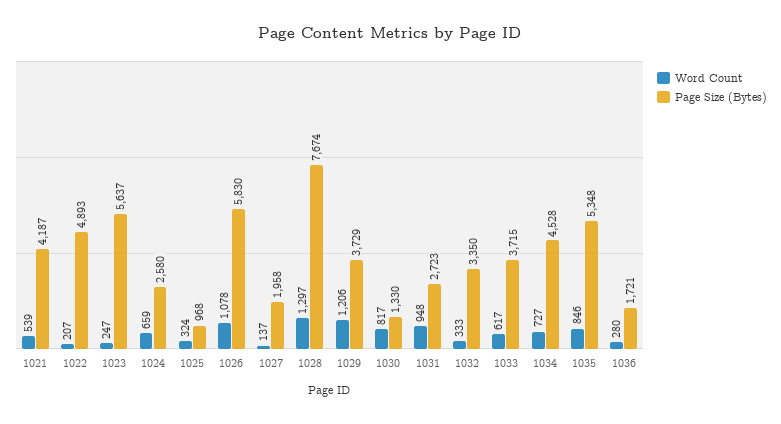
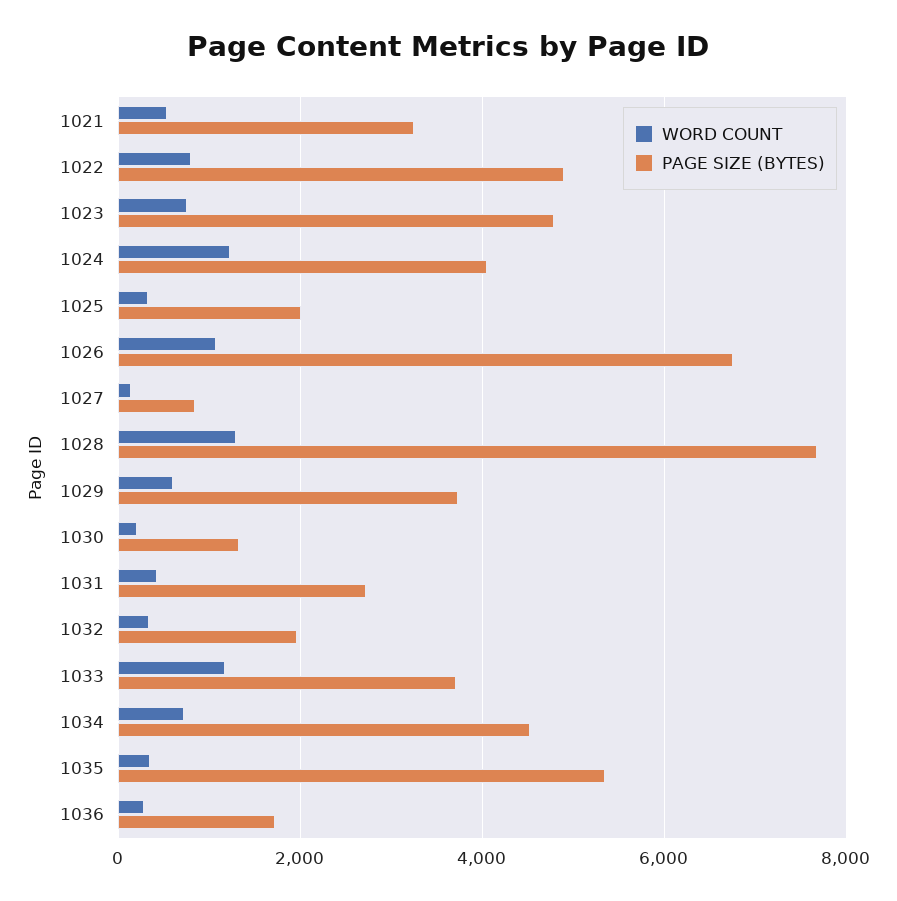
  {
    "Word Count": {
      "1021": 539,
-     "1022": 207,
+     "1022": 800,
-     "1023": 247,
+     "1023": 800,
-     "1024": 659,
+     "1024": 1200,
      "1025": 324,
      "1026": 1078,
      "1027": 137,
      "1028": 1297,
-     "1029": 1206,
+     "1029": 600,
-     "1030": 817,
+     "1030": 200,
-     "1031": 948,
+     "1031": 400,
      "1032": 333,
-     "1033": 617,
+     "1033": 1200,
      "1034": 727,
-     "1035": 846,
+     "1035": 400,
      "1036": 280
    },
    "Page Size (Bytes)": {
-     "1021": 4187,
+     "1021": 3200,
      "1022": 4893,
-     "1023": 5637,
+     "1023": 4800,
-     "1024": 2580,
+     "1024": 4000,
-     "1025": 968,
+     "1025": 2000,
-     "1026": 5830,
+     "1026": 6800,
-     "1027": 1958,
+     "1027": 800,
      "1028": 7674,
      "1029": 3729,
      "1030": 1330,
      "1031": 2723,
-     "1032": 3350,
+     "1032": 2000,
      "1033": 3715,
      "1034": 4528,
      "1035": 5348,
      "1036": 1721
    }
  }

